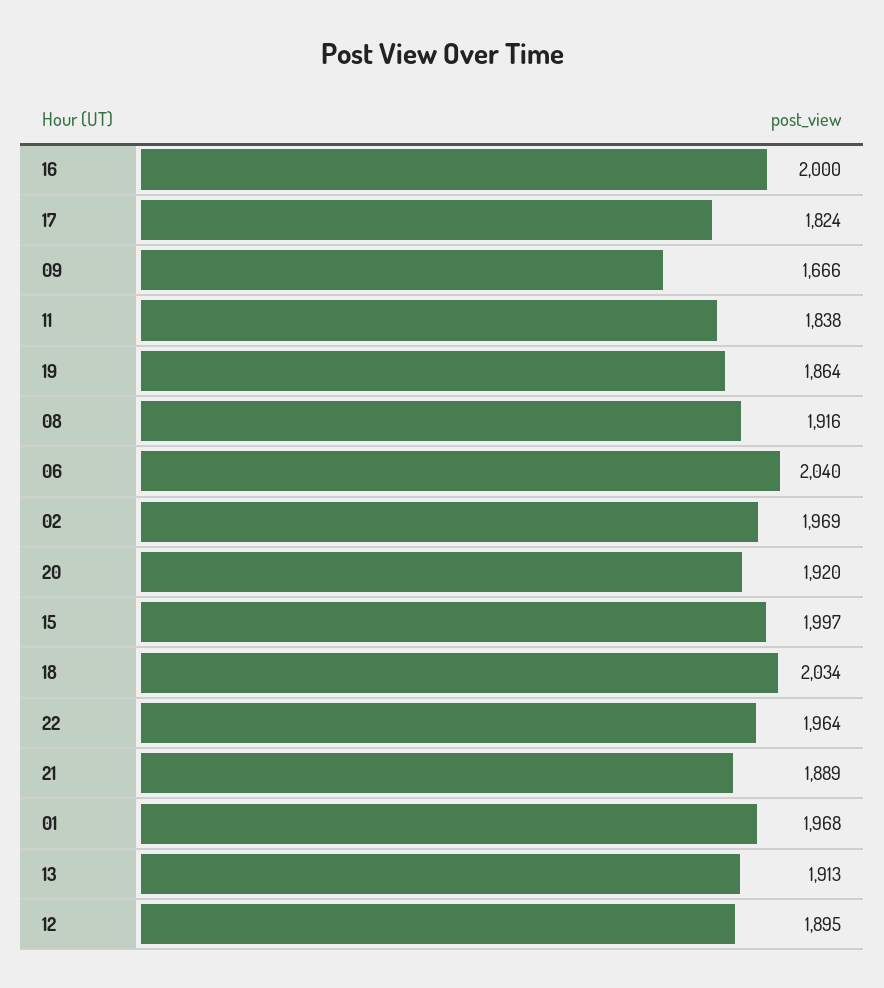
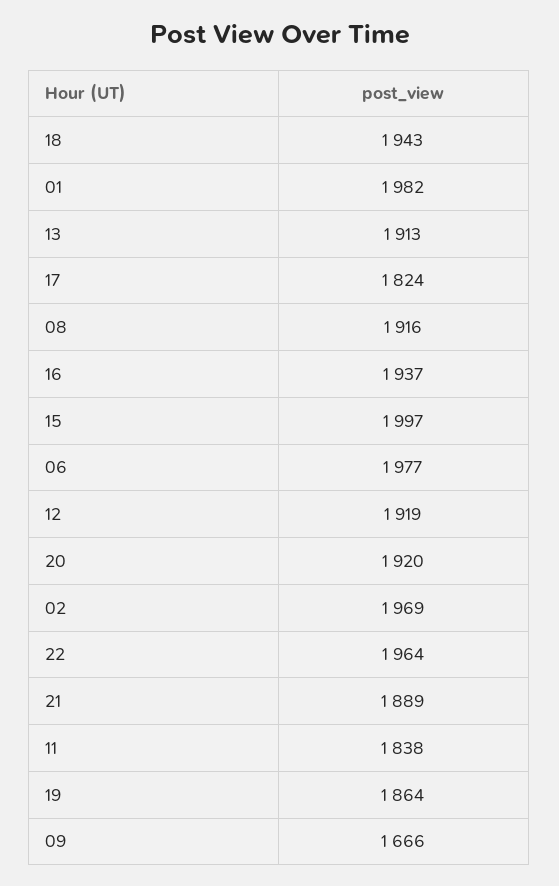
  {
-   "16": 2000,
+   "16": 1937,
    "17": 1824,
    "09": 1666,
    "11": 1838,
    "19": 1864,
    "08": 1916,
-   "06": 2040,
+   "06": 1977,
    "02": 1969,
    "20": 1920,
    "15": 1997,
-   "18": 2034,
+   "18": 1943,
    "22": 1964,
    "21": 1889,
-   "01": 1968,
+   "01": 1982,
    "13": 1913,
-   "12": 1895
+   "12": 1919
  }

